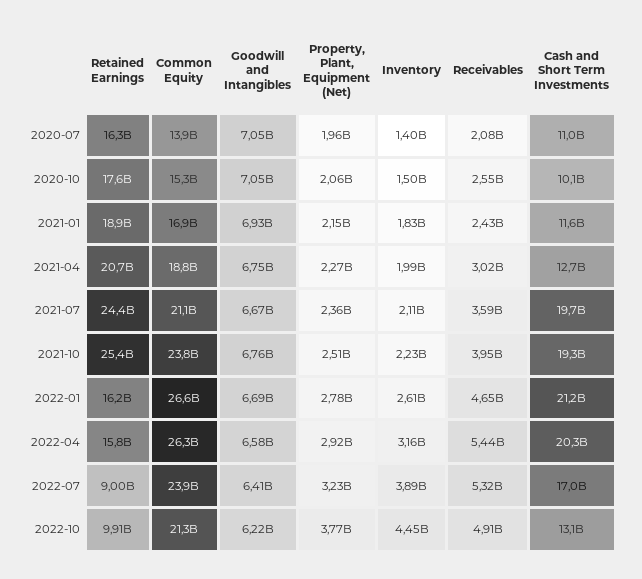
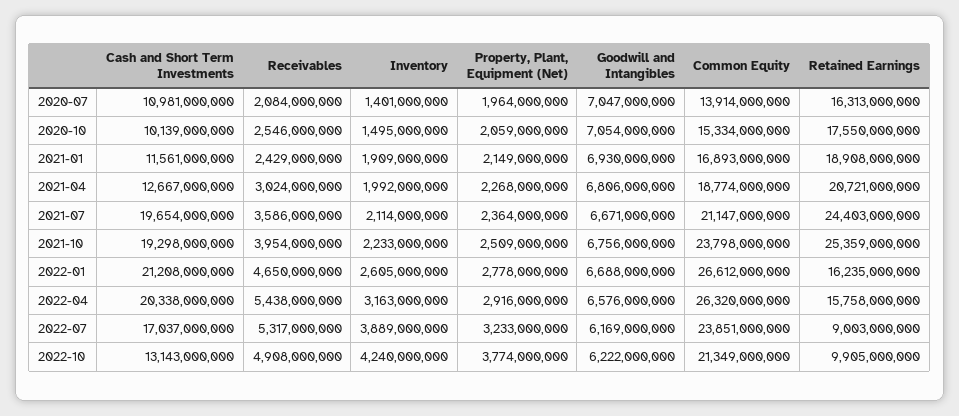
  {
    "Retained Earnings": {
      "2020-07": 16313000000,
      "2020-10": 17550000000,
      "2021-01": 18908000000,
      "2021-04": 20721000000,
      "2021-07": 24403000000,
      "2021-10": 25359000000,
      "2022-01": 16235000000,
      "2022-04": 15758000000,
      "2022-07": 9003000000,
      "2022-10": 9905000000
    },
    "Common Equity": {
      "2020-07": 13914000000,
      "2020-10": 15334000000,
      "2021-01": 16893000000,
      "2021-04": 18774000000,
      "2021-07": 21147000000,
      "2021-10": 23798000000,
      "2022-01": 26612000000,
      "2022-04": 26320000000,
      "2022-07": 23851000000,
      "2022-10": 21349000000
    },
    "Goodwill and Intangibles": {
      "2020-07": 7047000000,
      "2020-10": 7054000000,
      "2021-01": 6930000000,
-     "2021-04": 6750000000,
+     "2021-04": 6806000000,
      "2021-07": 6671000000,
      "2021-10": 6756000000,
      "2022-01": 6688000000,
      "2022-04": 6576000000,
-     "2022-07": 6410000000,
+     "2022-07": 6169000000,
      "2022-10": 6222000000
    },
    "Property, Plant, Equipment (Net)": {
      "2020-07": 1964000000,
      "2020-10": 2059000000,
      "2021-01": 2149000000,
      "2021-04": 2268000000,
      "2021-07": 2364000000,
      "2021-10": 2509000000,
      "2022-01": 2778000000,
      "2022-04": 2916000000,
      "2022-07": 3233000000,
      "2022-10": 3774000000
    },
    "Inventory": {
      "2020-07": 1401000000,
      "2020-10": 1495000000,
-     "2021-01": 1830000000,
+     "2021-01": 1909000000,
      "2021-04": 1992000000,
      "2021-07": 2114000000,
      "2021-10": 2233000000,
      "2022-01": 2605000000,
      "2022-04": 3163000000,
      "2022-07": 3889000000,
-     "2022-10": 4450000000
+     "2022-10": 4240000000
    },
    "Receivables": {
      "2020-07": 2084000000,
      "2020-10": 2546000000,
      "2021-01": 2429000000,
      "2021-04": 3024000000,
      "2021-07": 3586000000,
      "2021-10": 3954000000,
      "2022-01": 4650000000,
      "2022-04": 5438000000,
      "2022-07": 5317000000,
      "2022-10": 4908000000
    },
    "Cash and Short Term Investments": {
      "2020-07": 10981000000,
      "2020-10": 10139000000,
      "2021-01": 11561000000,
      "2021-04": 12667000000,
      "2021-07": 19654000000,
      "2021-10": 19298000000,
      "2022-01": 21208000000,
      "2022-04": 20338000000,
      "2022-07": 17037000000,
      "2022-10": 13143000000
    }
  }

